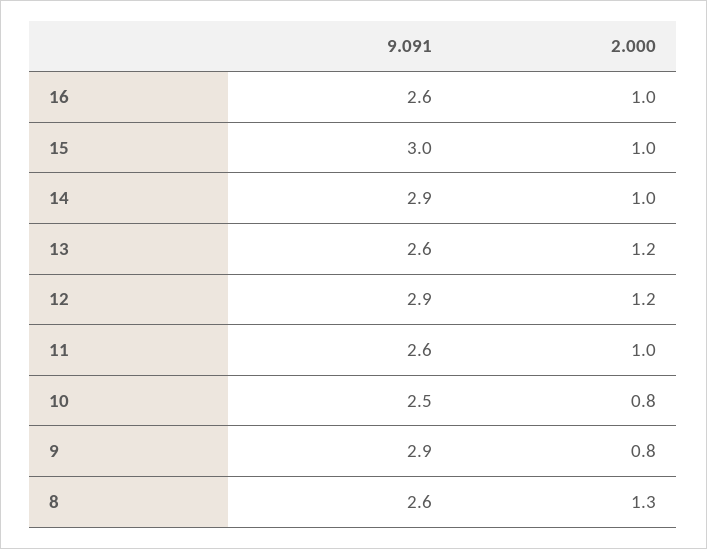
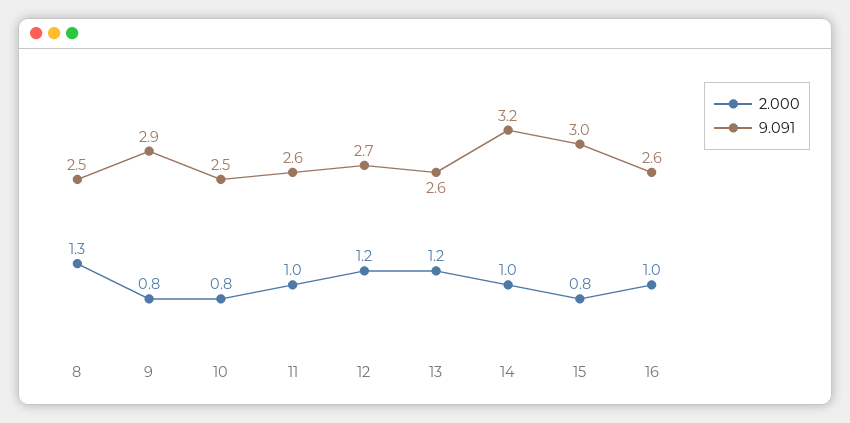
  {
    "9.091": {
      "16": 2.6,
      "15": 3,
-     "14": 2.9,
+     "14": 3.2,
      "13": 2.6,
-     "12": 2.9,
+     "12": 2.7,
      "11": 2.6,
      "10": 2.5,
      "9": 2.9,
-     "8": 2.6
+     "8": 2.5
    },
    "2.000": {
      "16": 1,
-     "15": 1,
+     "15": 0.8,
      "14": 1,
      "13": 1.2,
      "12": 1.2,
      "11": 1,
      "10": 0.8,
      "9": 0.8,
      "8": 1.3
    }
  }

